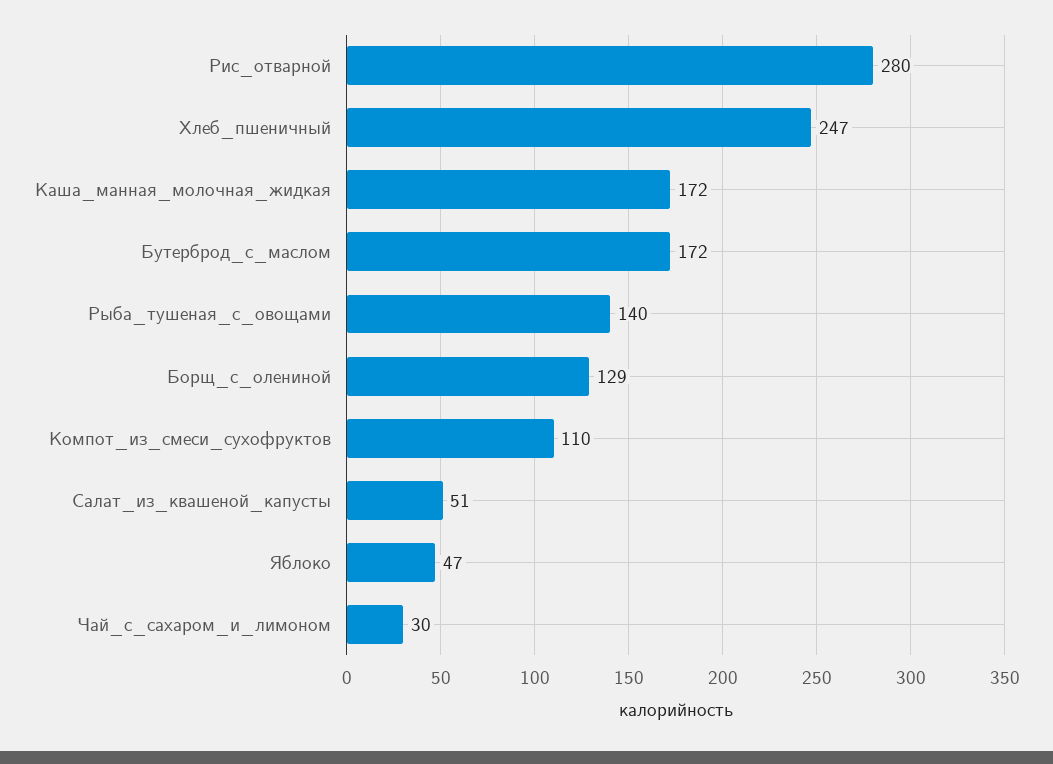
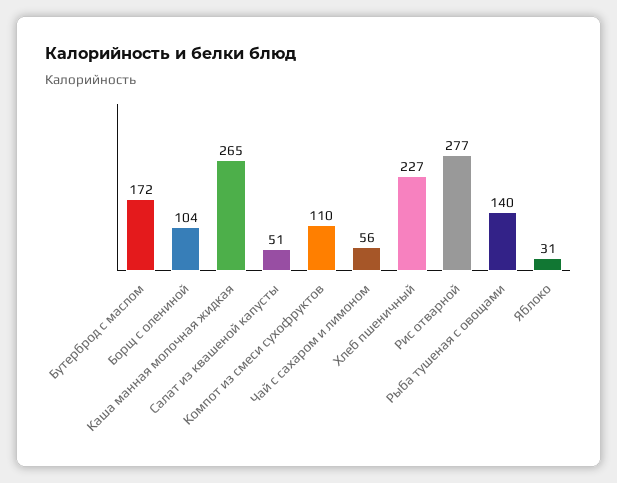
  {
-   "Рис_отварной": 280,
+   "Рис_отварной": 277,
-   "Хлеб_пшеничный": 247,
+   "Хлеб_пшеничный": 227,
-   "Каша_манная_молочная_жидкая": 172,
+   "Каша_манная_молочная_жидкая": 265,
    "Бутерброд_с_маслом": 172,
    "Рыба_тушеная_с_овощами": 140,
-   "Борщ_с_олениной": 129,
+   "Борщ_с_олениной": 104,
    "Компот_из_смеси_сухофруктов": 110,
    "Салат_из_квашеной_капусты": 51,
-   "Яблоко": 47,
+   "Яблоко": 31,
-   "Чай_с_сахаром_и_лимоном": 30
+   "Чай_с_сахаром_и_лимоном": 56
  }

